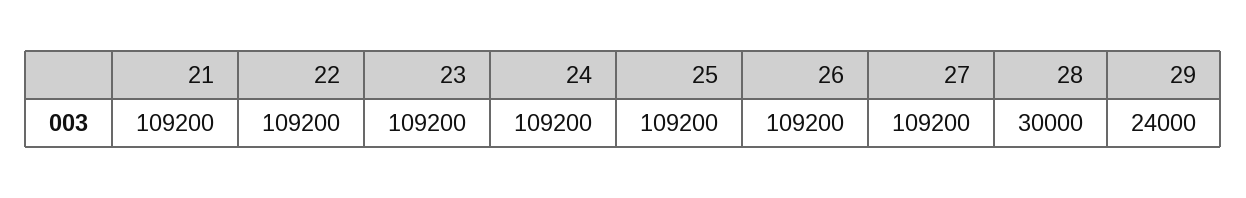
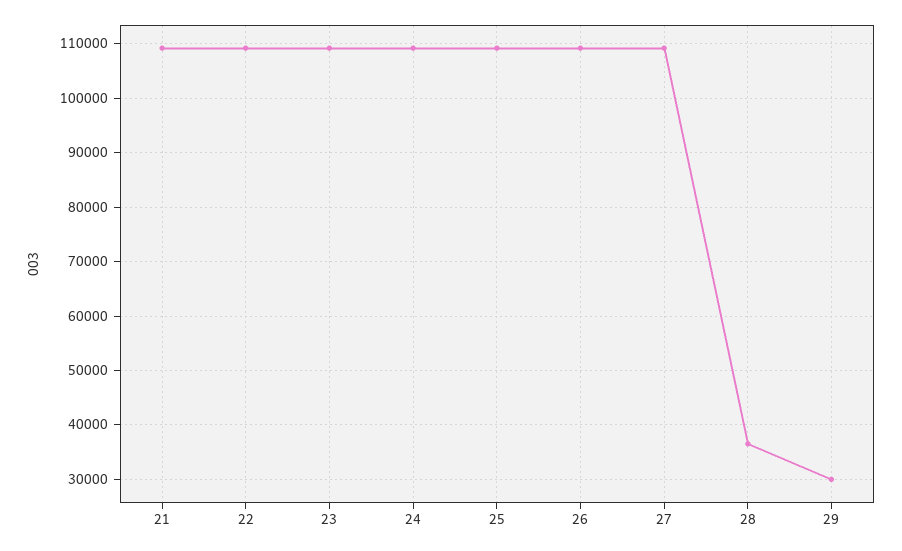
  {
    "21": 109200,
    "22": 109200,
    "23": 109200,
    "24": 109200,
    "25": 109200,
    "26": 109200,
    "27": 109200,
-   "28": 30000,
+   "28": 36000,
-   "29": 24000
+   "29": 30000
  }

